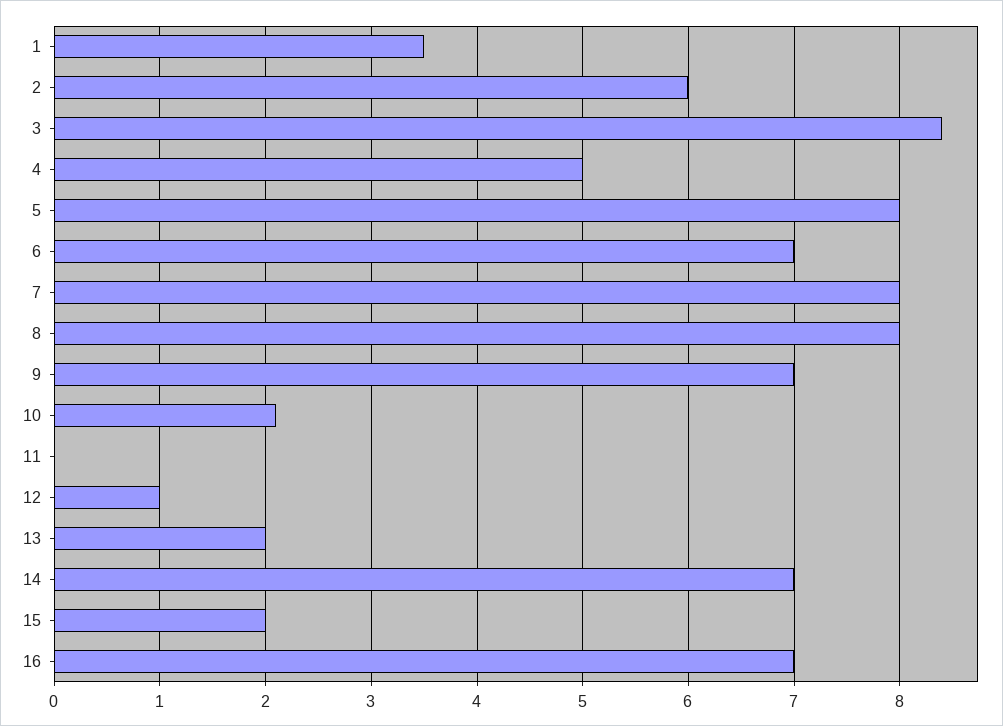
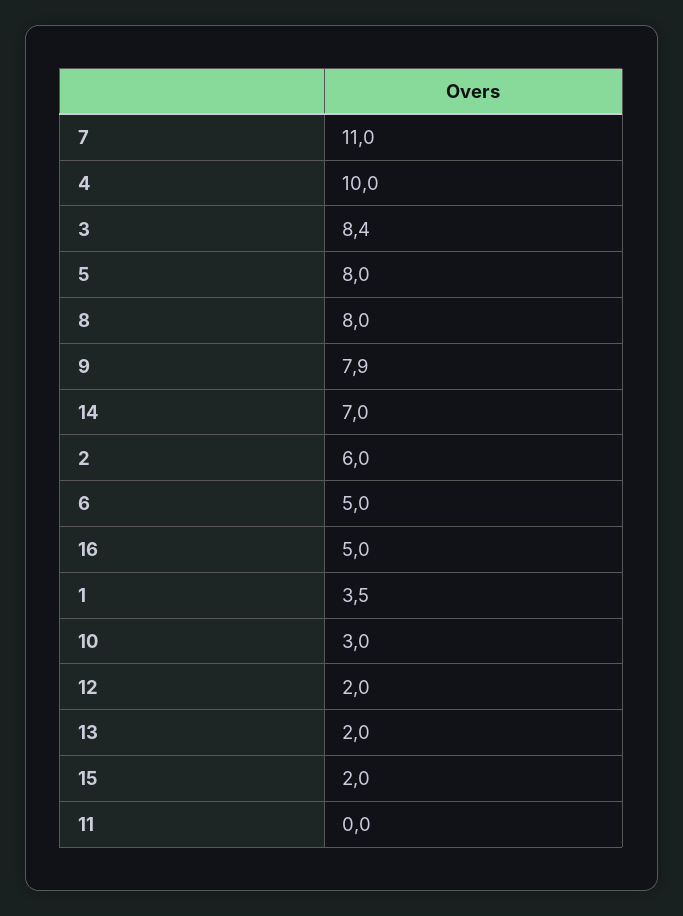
  {
    "1": 3.5,
    "2": 6,
    "3": 8.4,
-   "4": 5,
+   "4": 10,
    "5": 8,
-   "6": 7,
+   "6": 5,
-   "7": 8,
+   "7": 11,
    "8": 8,
-   "9": 7,
+   "9": 7.9,
-   "10": 2.1,
+   "10": 3,
    "11": 0,
-   "12": 1,
+   "12": 2,
    "13": 2,
    "14": 7,
    "15": 2,
-   "16": 7
+   "16": 5
  }

